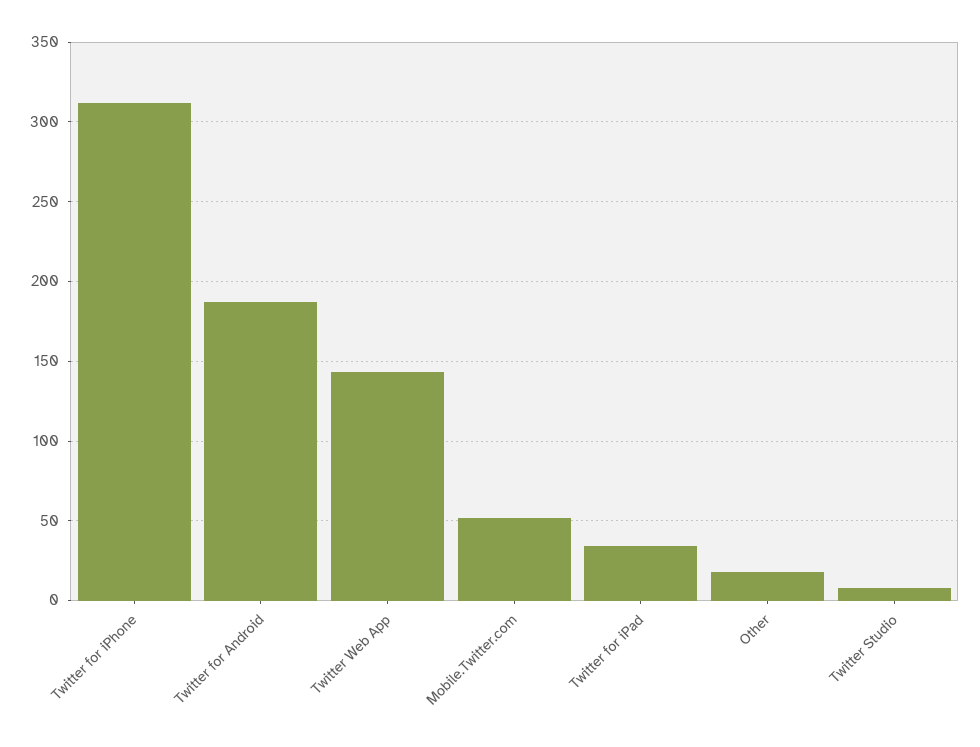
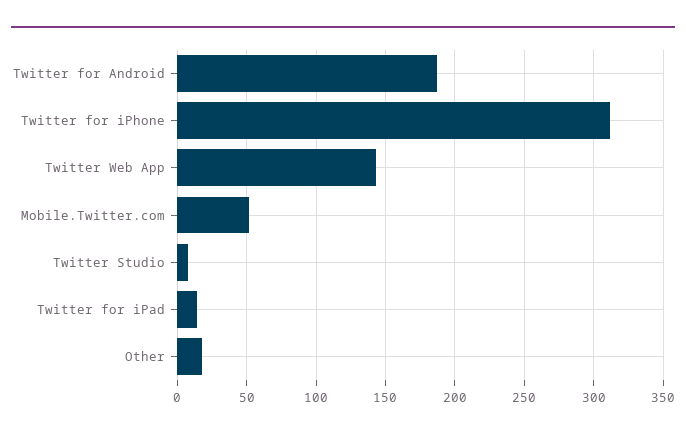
  {
    "Twitter for iPhone": 310,
    "Twitter for Android": 185,
    "Twitter Web App": 145,
    "Mobile.Twitter.com": 50,
-   "Twitter for iPad": 35,
+   "Twitter for iPad": 15,
    "Other": 20,
    "Twitter Studio": 10
  }

